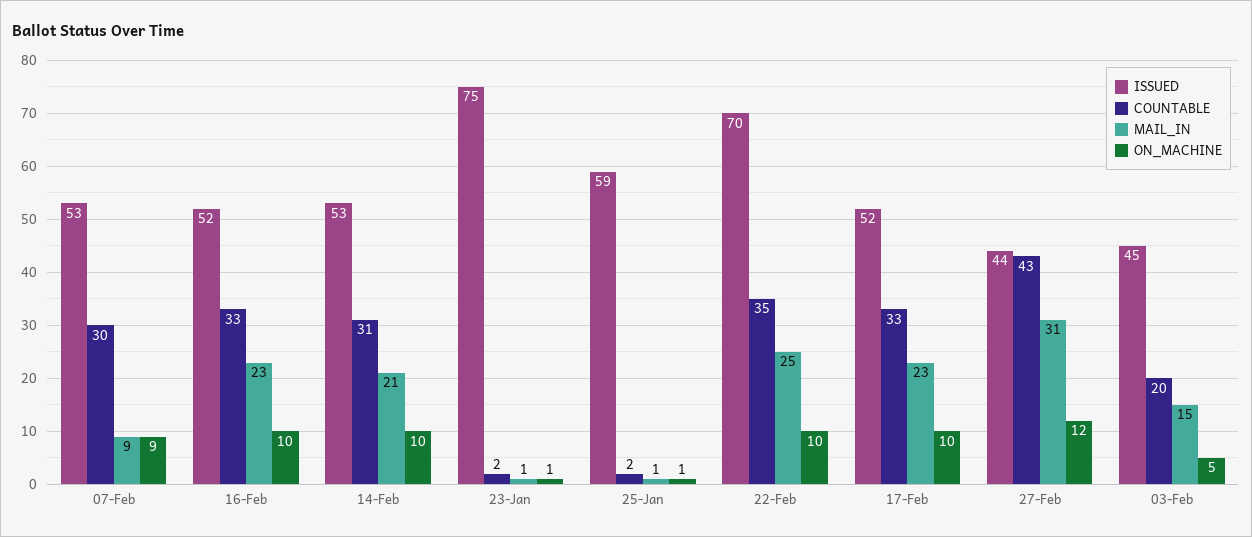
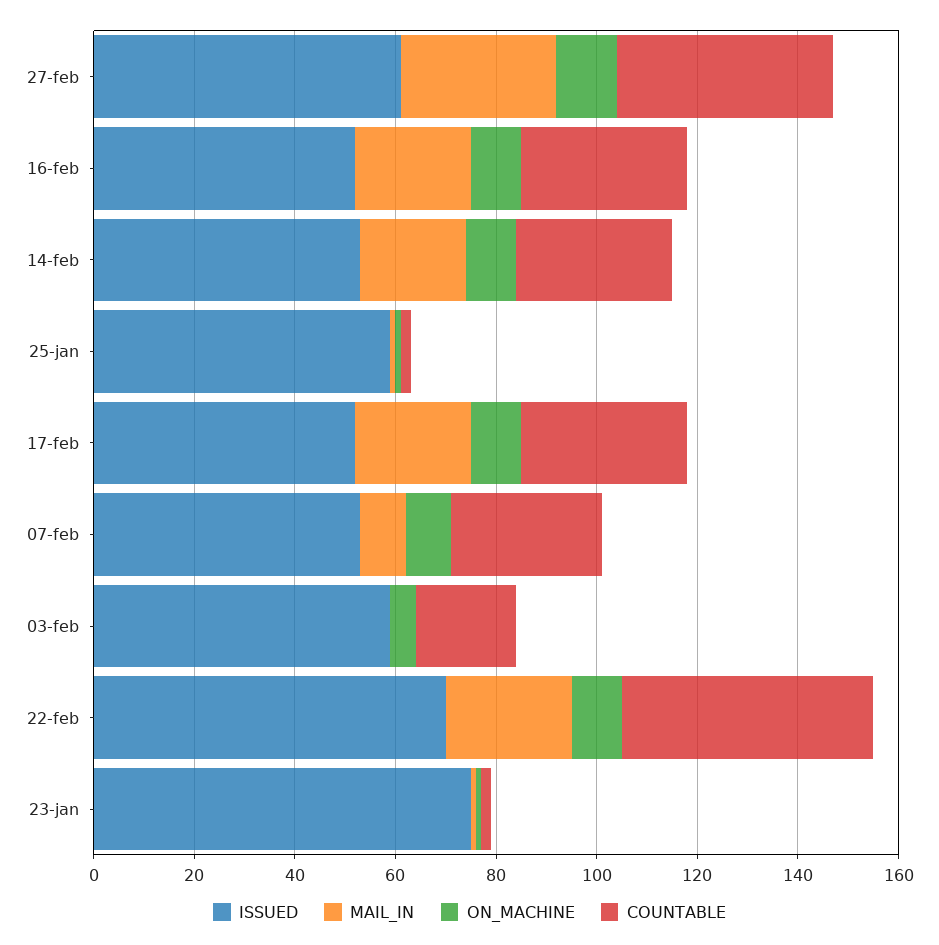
  {
    "ISSUED": {
      "07-Feb": 53,
      "16-Feb": 52,
      "14-Feb": 53,
      "23-Jan": 75,
      "25-Jan": 59,
      "22-Feb": 70,
      "17-Feb": 52,
-     "27-Feb": 44,
+     "27-Feb": 60,
-     "03-Feb": 45
+     "03-Feb": 60
    },
    "COUNTABLE": {
      "07-Feb": 30,
      "16-Feb": 33,
      "14-Feb": 31,
      "23-Jan": 2,
      "25-Jan": 2,
-     "22-Feb": 35,
+     "22-Feb": 50,
      "17-Feb": 33,
      "27-Feb": 43,
      "03-Feb": 20
    },
    "MAIL_IN": {
      "07-Feb": 9,
      "16-Feb": 23,
      "14-Feb": 21,
      "23-Jan": 1,
      "25-Jan": 1,
      "22-Feb": 25,
      "17-Feb": 23,
      "27-Feb": 31,
-     "03-Feb": 15
+     "03-Feb": 0
    },
    "ON_MACHINE": {
      "07-Feb": 9,
      "16-Feb": 10,
      "14-Feb": 10,
      "23-Jan": 1,
      "25-Jan": 1,
      "22-Feb": 10,
      "17-Feb": 10,
      "27-Feb": 12,
      "03-Feb": 5
    }
  }

